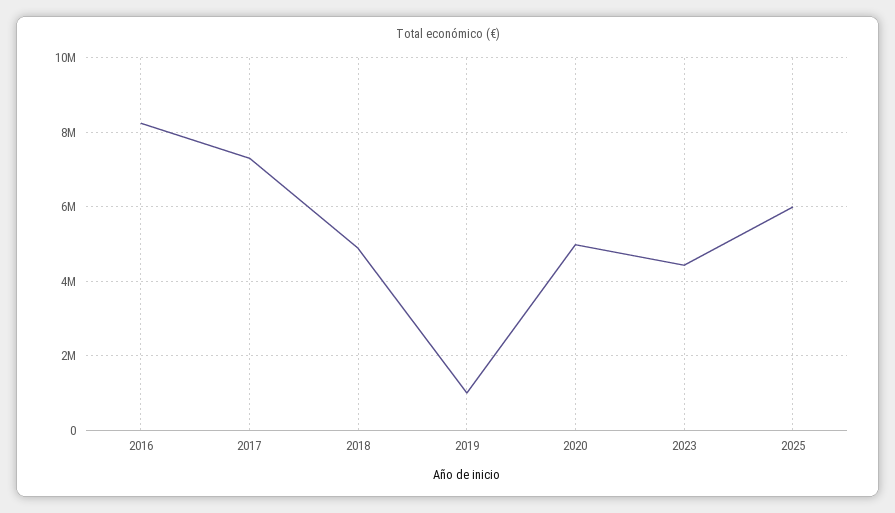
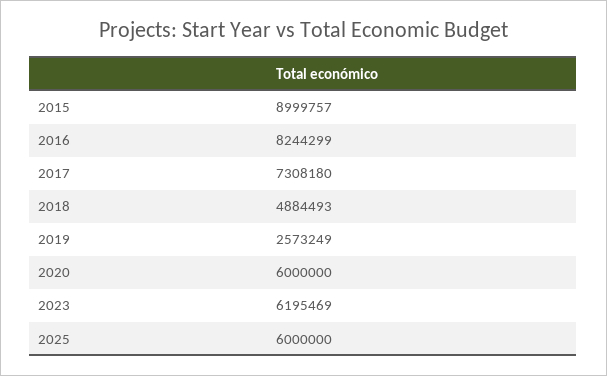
  {
    "2016": 8244299,
    "2017": 7308180,
    "2018": 4884493,
-   "2019": 1000000,
+   "2019": 2573249,
-   "2020": 5000000,
+   "2020": 6000000,
-   "2023": 4400000,
+   "2023": 6195469,
-   "2025": 6000000
+   "2025": 6000000,
+   "2015": 8999757
  }

